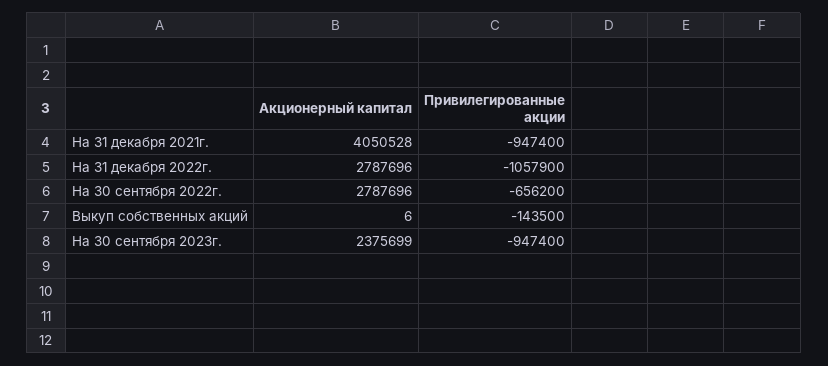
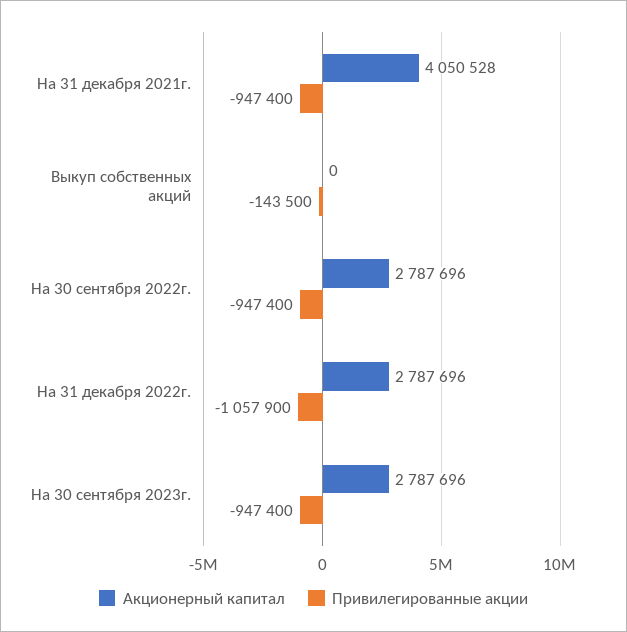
  {
    "Акционерный капитал": {
      "На 31 декабря 2021г.": 4050528,
      "На 31 декабря 2022г.": 2787696,
      "На 30 сентября 2022г.": 2787696,
-     "Выкуп собственных акций": 6,
+     "Выкуп собственных акций": 0,
-     "На 30 сентября 2023г.": 2375699
+     "На 30 сентября 2023г.": 2787696
    },
    "Привилегированные акции": {
      "На 31 декабря 2021г.": -947400,
      "На 31 декабря 2022г.": -1057900,
-     "На 30 сентября 2022г.": -656200,
+     "На 30 сентября 2022г.": -947400,
      "Выкуп собственных акций": -143500,
      "На 30 сентября 2023г.": -947400
    }
  }

